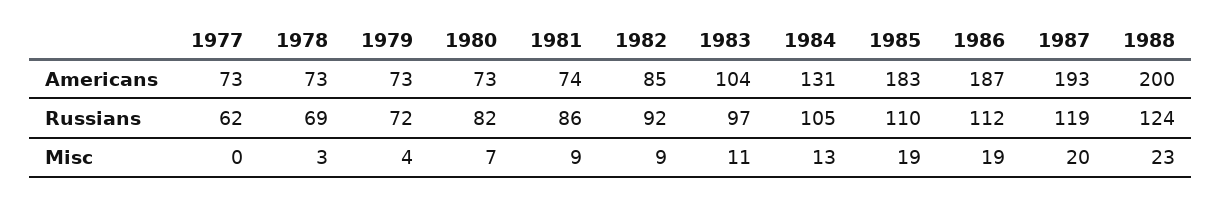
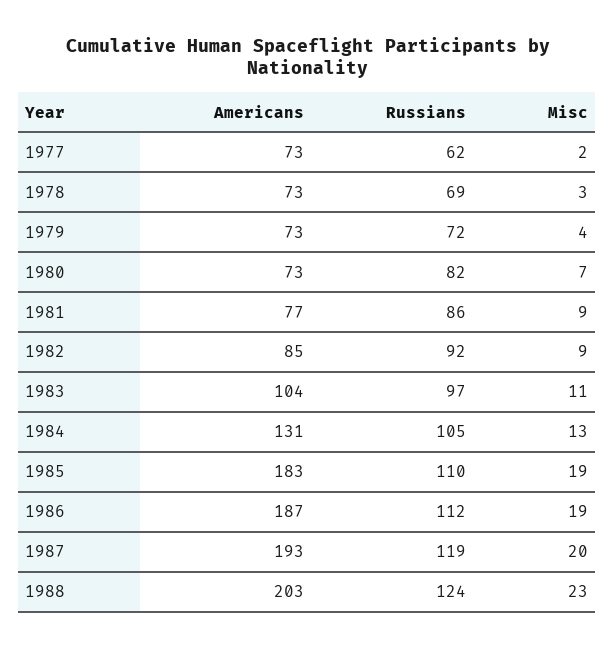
  {
    "1977": {
      "Americans": 73,
      "Russians": 62,
-     "Misc": 0
+     "Misc": 2
    },
    "1978": {
      "Americans": 73,
      "Russians": 69,
      "Misc": 3
    },
    "1979": {
      "Americans": 73,
      "Russians": 72,
      "Misc": 4
    },
    "1980": {
      "Americans": 73,
      "Russians": 82,
      "Misc": 7
    },
    "1981": {
-     "Americans": 74,
+     "Americans": 77,
      "Russians": 86,
      "Misc": 9
    },
    "1982": {
      "Americans": 85,
      "Russians": 92,
      "Misc": 9
    },
    "1983": {
      "Americans": 104,
      "Russians": 97,
      "Misc": 11
    },
    "1984": {
      "Americans": 131,
      "Russians": 105,
      "Misc": 13
    },
    "1985": {
      "Americans": 183,
      "Russians": 110,
      "Misc": 19
    },
    "1986": {
      "Americans": 187,
      "Russians": 112,
      "Misc": 19
    },
    "1987": {
      "Americans": 193,
      "Russians": 119,
      "Misc": 20
    },
    "1988": {
-     "Americans": 200,
+     "Americans": 203,
      "Russians": 124,
      "Misc": 23
    }
  }

